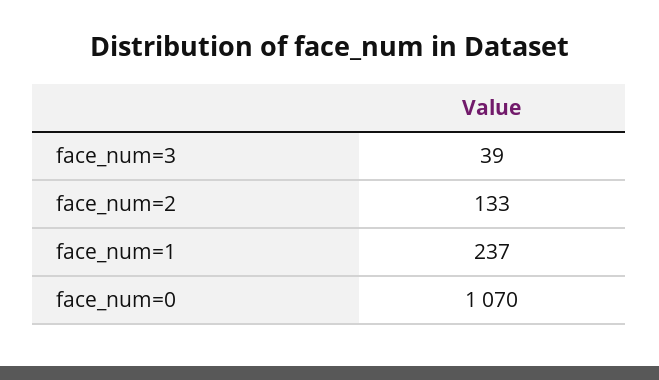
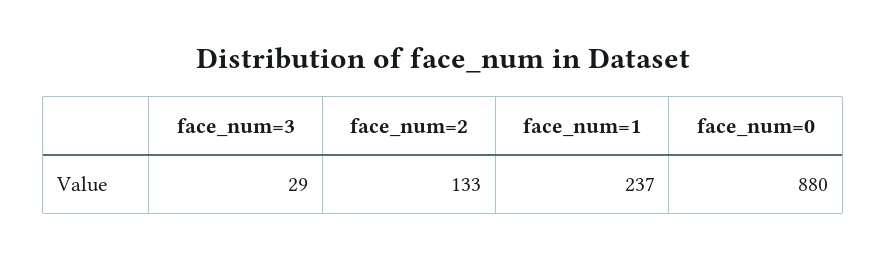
  {
-   "face_num=3": 39,
+   "face_num=3": 29,
    "face_num=2": 133,
    "face_num=1": 237,
-   "face_num=0": 1070
+   "face_num=0": 880
  }

